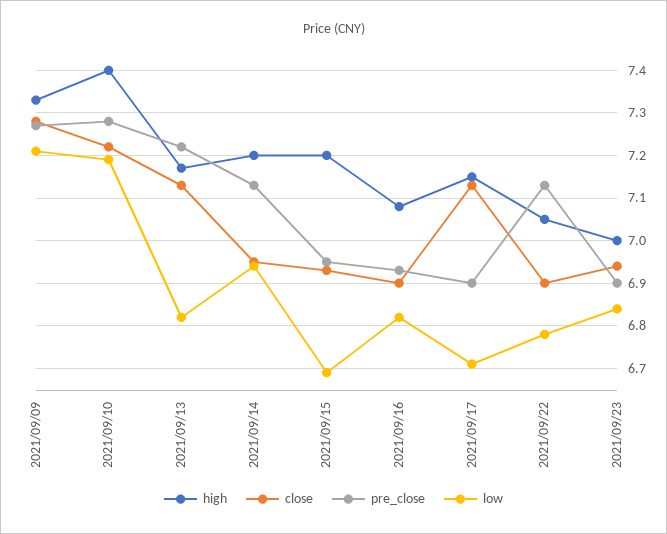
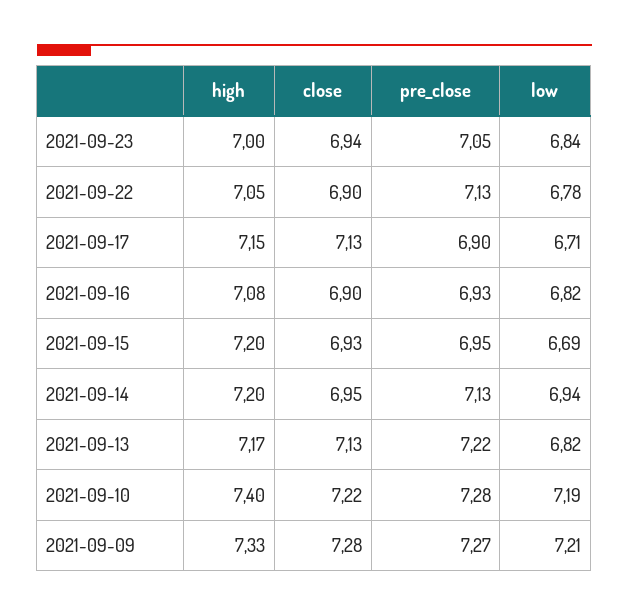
  {
    "high": {
      "2021/09/09": 7.33,
      "2021/09/10": 7.4,
      "2021/09/13": 7.17,
      "2021/09/14": 7.2,
      "2021/09/15": 7.2,
      "2021/09/16": 7.08,
      "2021/09/17": 7.15,
      "2021/09/22": 7.05,
      "2021/09/23": 7
    },
    "close": {
      "2021/09/09": 7.28,
      "2021/09/10": 7.22,
      "2021/09/13": 7.13,
      "2021/09/14": 6.95,
      "2021/09/15": 6.93,
      "2021/09/16": 6.9,
      "2021/09/17": 7.13,
      "2021/09/22": 6.9,
      "2021/09/23": 6.94
    },
    "pre_close": {
      "2021/09/09": 7.27,
      "2021/09/10": 7.28,
      "2021/09/13": 7.22,
      "2021/09/14": 7.13,
      "2021/09/15": 6.95,
      "2021/09/16": 6.93,
      "2021/09/17": 6.9,
      "2021/09/22": 7.13,
-     "2021/09/23": 6.9
+     "2021/09/23": 7.05
    },
    "low": {
      "2021/09/09": 7.21,
      "2021/09/10": 7.19,
      "2021/09/13": 6.82,
      "2021/09/14": 6.94,
      "2021/09/15": 6.69,
      "2021/09/16": 6.82,
      "2021/09/17": 6.71,
      "2021/09/22": 6.78,
      "2021/09/23": 6.84
    }
  }

